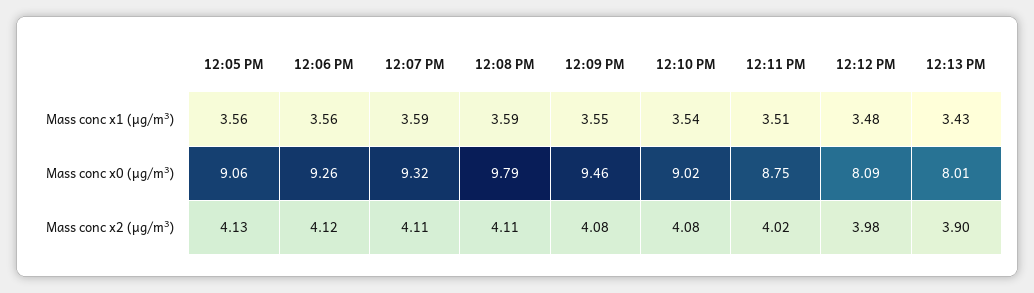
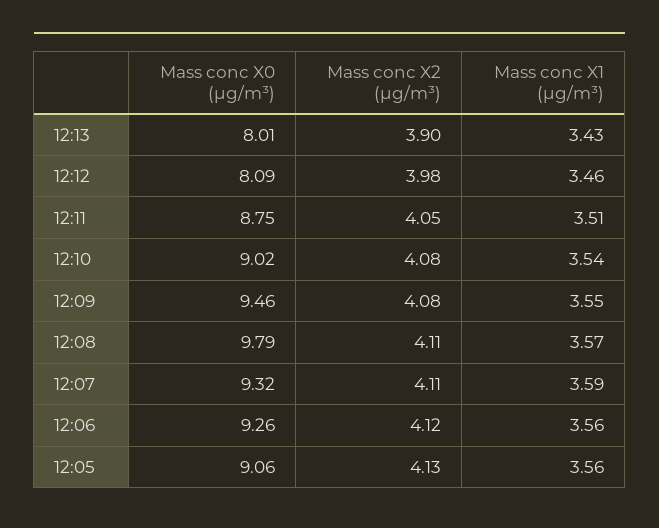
  {
    "12:05 PM": {
      "Mass conc x1 (μg/m³)": 3.56,
      "Mass conc x0 (μg/m³)": 9.06,
      "Mass conc x2 (μg/m³)": 4.13
    },
    "12:06 PM": {
      "Mass conc x1 (μg/m³)": 3.56,
      "Mass conc x0 (μg/m³)": 9.26,
      "Mass conc x2 (μg/m³)": 4.12
    },
    "12:07 PM": {
      "Mass conc x1 (μg/m³)": 3.59,
      "Mass conc x0 (μg/m³)": 9.32,
      "Mass conc x2 (μg/m³)": 4.11
    },
    "12:08 PM": {
-     "Mass conc x1 (μg/m³)": 3.59,
+     "Mass conc x1 (μg/m³)": 3.57,
      "Mass conc x0 (μg/m³)": 9.79,
      "Mass conc x2 (μg/m³)": 4.11
    },
    "12:09 PM": {
      "Mass conc x1 (μg/m³)": 3.55,
      "Mass conc x0 (μg/m³)": 9.46,
      "Mass conc x2 (μg/m³)": 4.08
    },
    "12:10 PM": {
      "Mass conc x1 (μg/m³)": 3.54,
      "Mass conc x0 (μg/m³)": 9.02,
      "Mass conc x2 (μg/m³)": 4.08
    },
    "12:11 PM": {
      "Mass conc x1 (μg/m³)": 3.51,
      "Mass conc x0 (μg/m³)": 8.75,
-     "Mass conc x2 (μg/m³)": 4.02
+     "Mass conc x2 (μg/m³)": 4.05
    },
    "12:12 PM": {
-     "Mass conc x1 (μg/m³)": 3.48,
+     "Mass conc x1 (μg/m³)": 3.46,
      "Mass conc x0 (μg/m³)": 8.09,
      "Mass conc x2 (μg/m³)": 3.98
    },
    "12:13 PM": {
      "Mass conc x1 (μg/m³)": 3.43,
      "Mass conc x0 (μg/m³)": 8.01,
      "Mass conc x2 (μg/m³)": 3.9
    }
  }

